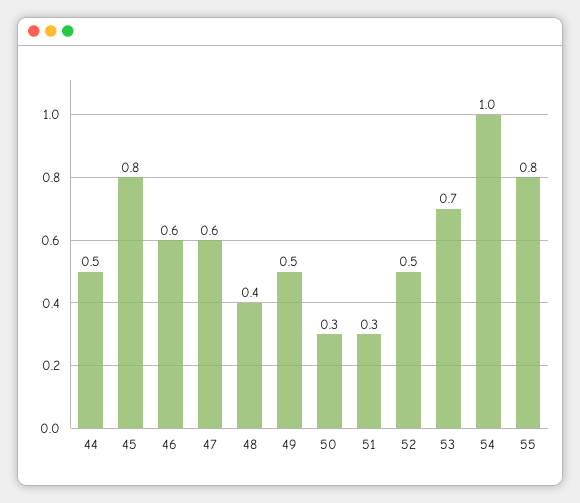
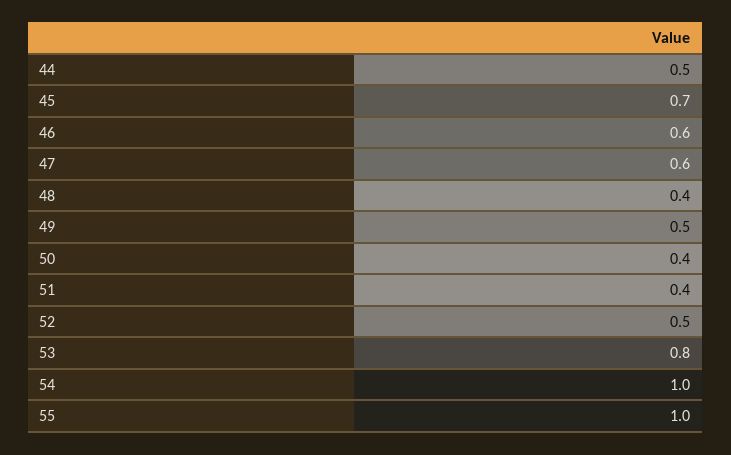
  {
    "44": 0.5,
-   "45": 0.8,
+   "45": 0.7,
    "46": 0.6,
    "47": 0.6,
    "48": 0.4,
    "49": 0.5,
-   "50": 0.3,
+   "50": 0.4,
-   "51": 0.3,
+   "51": 0.4,
    "52": 0.5,
-   "53": 0.7,
+   "53": 0.8,
    "54": 1,
-   "55": 0.8
+   "55": 1
  }

